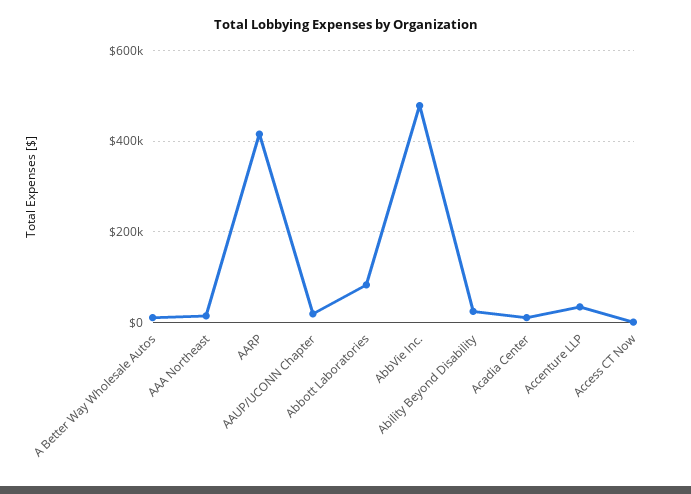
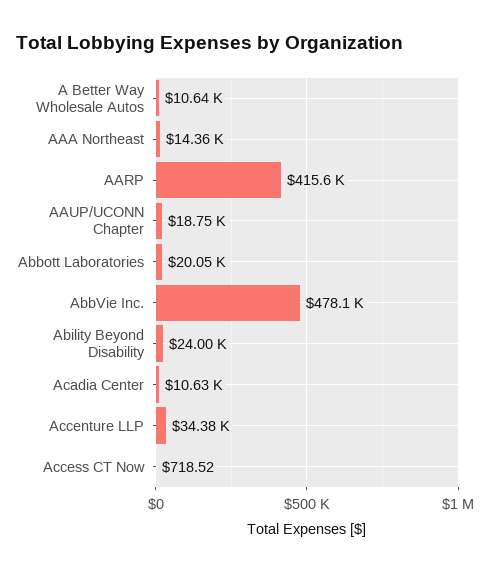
  {
    "A Better Way Wholesale Autos": 10640,
    "AAA Northeast": 14360,
    "AARP": 415600,
    "AAUP/UCONN Chapter": 18750,
-   "Abbott Laboratories": 80000,
+   "Abbott Laboratories": 20050,
    "AbbVie Inc.": 478100,
    "Ability Beyond Disability": 24000,
    "Acadia Center": 10630,
    "Accenture LLP": 34380,
    "Access CT Now": 718.52
  }

